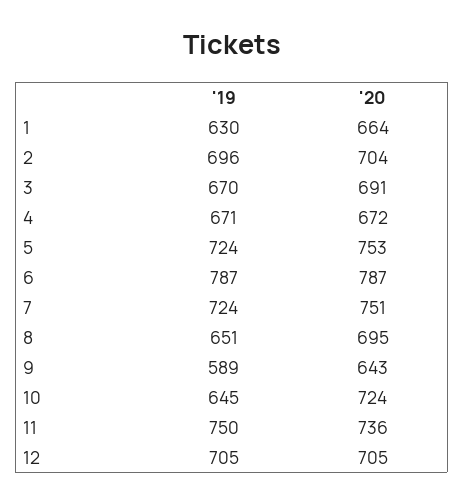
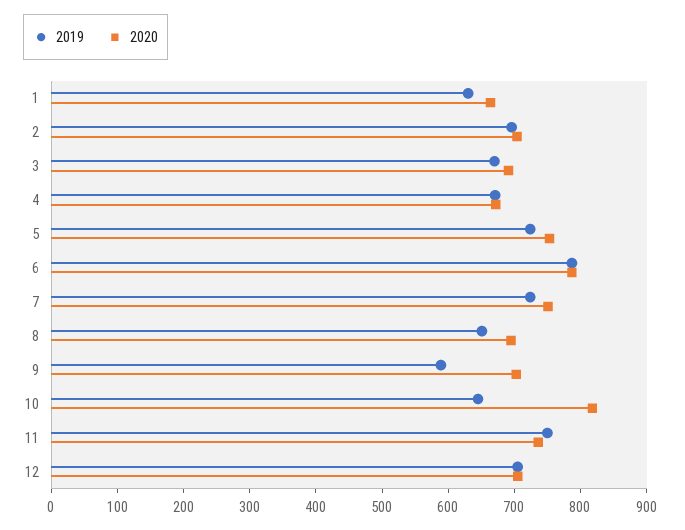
  {
    "'19": {
      "1": 630,
      "2": 696,
      "3": 670,
      "4": 671,
      "5": 724,
      "6": 787,
      "7": 724,
      "8": 651,
      "9": 589,
      "10": 645,
      "11": 750,
      "12": 705
    },
    "'20": {
      "1": 664,
      "2": 704,
      "3": 691,
      "4": 672,
      "5": 753,
      "6": 787,
      "7": 751,
      "8": 695,
-     "9": 643,
+     "9": 700,
-     "10": 724,
+     "10": 820,
      "11": 736,
      "12": 705
    }
  }

